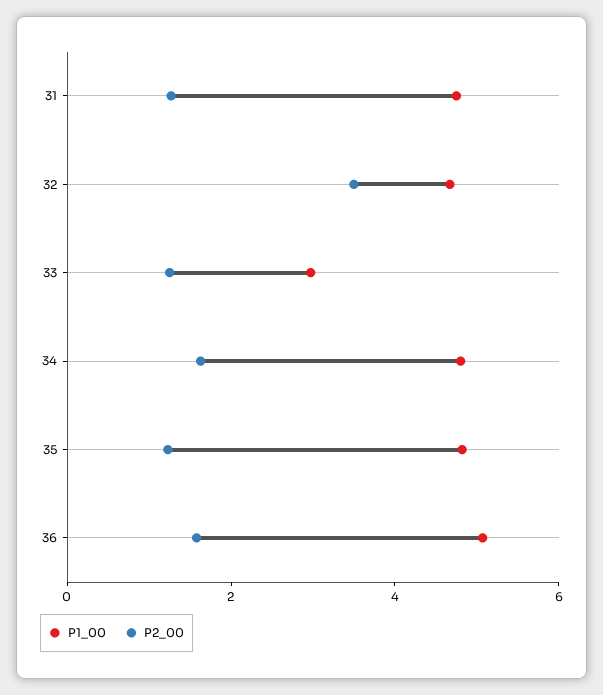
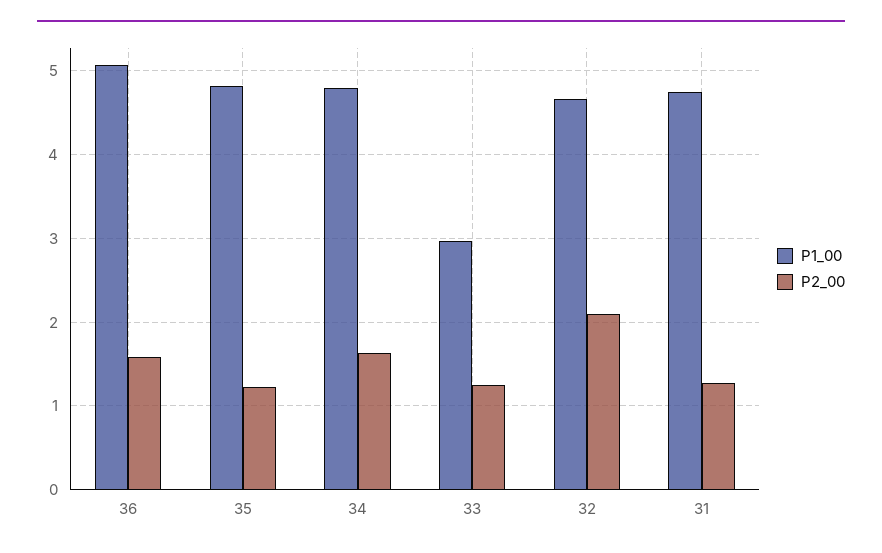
  {
    "P1_00": {
      "31": 4.8,
      "32": 4.7,
      "33": 3,
      "34": 4.8,
      "35": 4.8,
      "36": 5.1
    },
    "P2_00": {
      "31": 1.3,
-     "32": 3.5,
+     "32": 2.1,
      "33": 1.3,
      "34": 1.6,
      "35": 1.2,
      "36": 1.6
    }
  }

